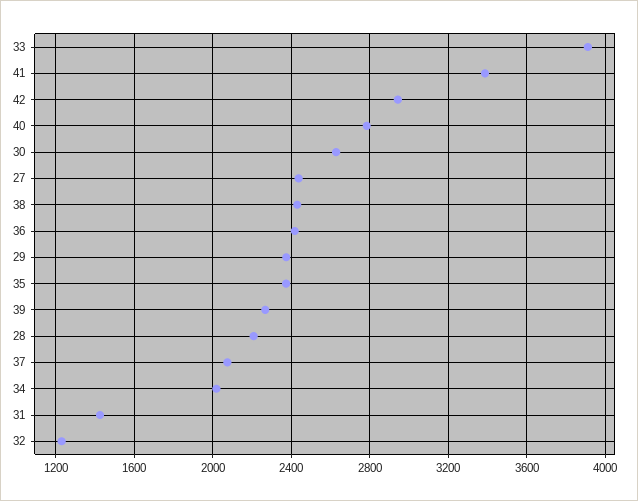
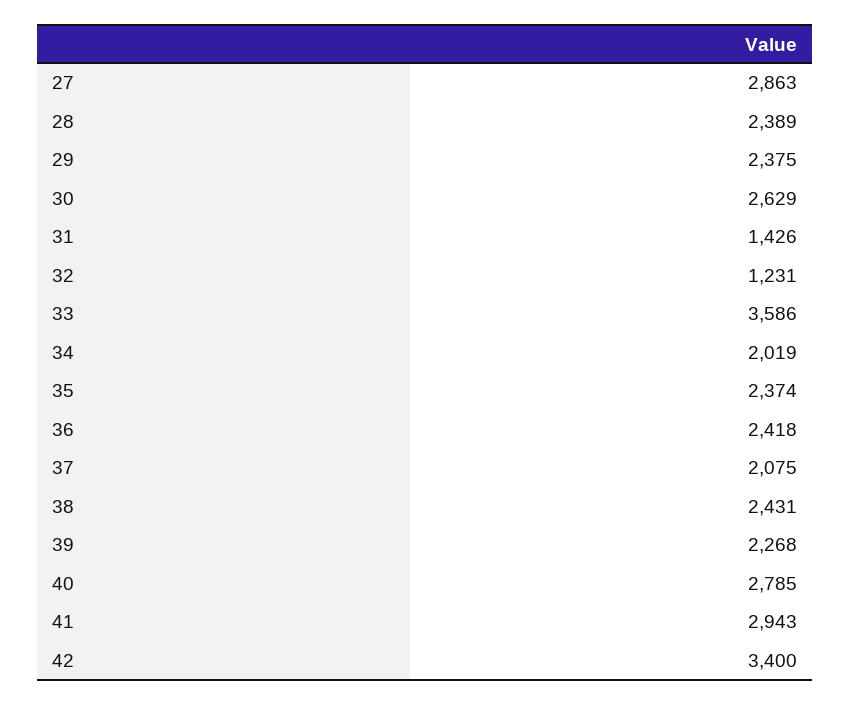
  {
-   "33": 3900,
+   "33": 3586,
-   "41": 3400,
+   "41": 2943,
-   "42": 2950,
+   "42": 3400,
    "40": 2785,
    "30": 2629,
-   "27": 2450,
+   "27": 2863,
    "38": 2431,
    "36": 2418,
    "29": 2375,
    "35": 2374,
    "39": 2268,
-   "28": 2200,
+   "28": 2389,
    "37": 2075,
    "34": 2019,
    "31": 1426,
    "32": 1231
  }

